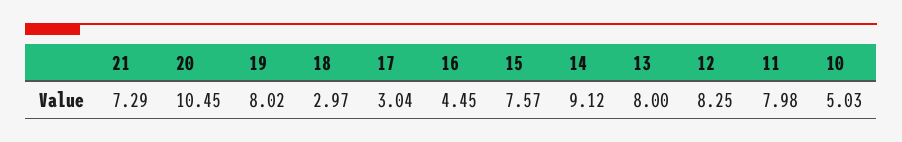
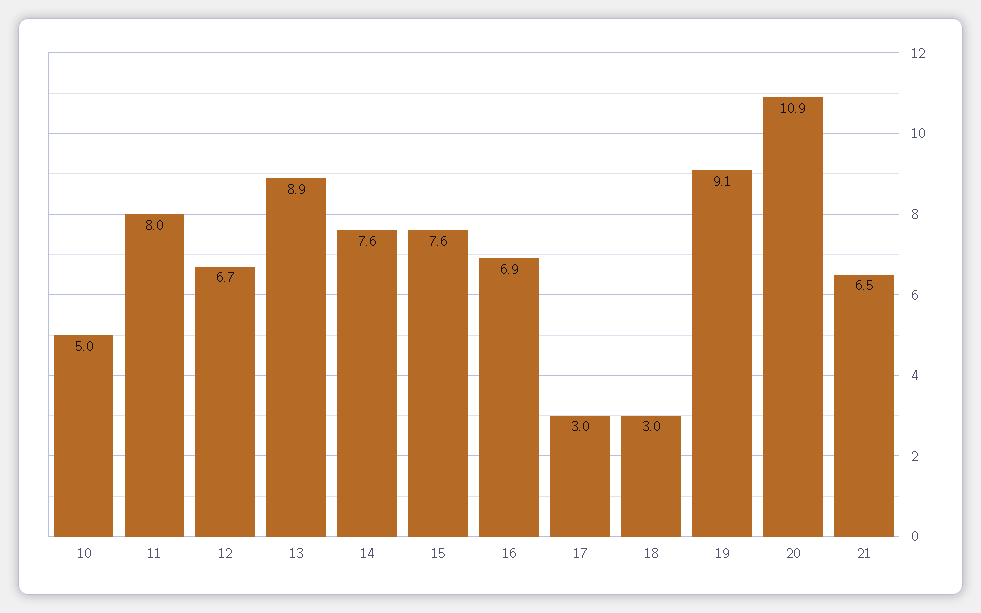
  {
-   "21": 7.29,
+   "21": 6.5,
-   "20": 10.45,
+   "20": 10.9,
-   "19": 8.02,
+   "19": 9.1,
    "18": 2.97,
    "17": 3.04,
-   "16": 4.45,
+   "16": 6.9,
    "15": 7.57,
-   "14": 9.12,
+   "14": 7.6,
-   "13": 8,
+   "13": 8.9,
-   "12": 8.25,
+   "12": 6.7,
    "11": 7.98,
    "10": 5.03
  }

